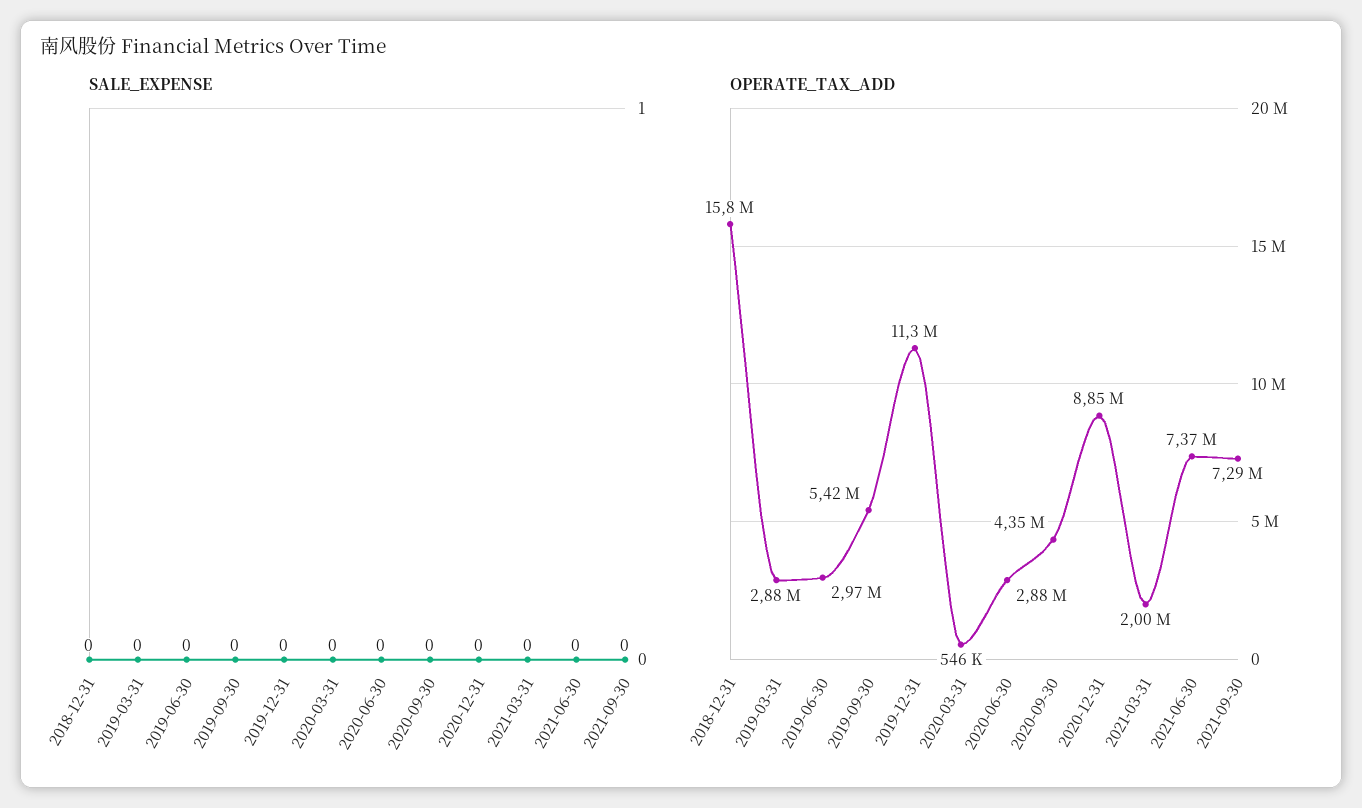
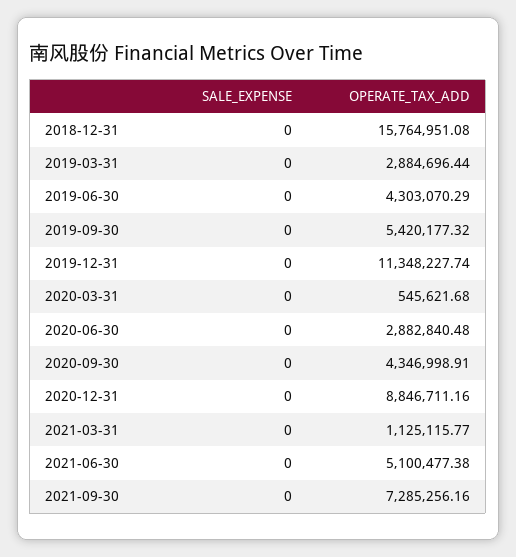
  {
    "SALE_EXPENSE": {
      "2018-12-31": 0,
      "2019-03-31": 0,
      "2019-06-30": 0,
      "2019-09-30": 0,
      "2019-12-31": 0,
      "2020-03-31": 0,
      "2020-06-30": 0,
      "2020-09-30": 0,
      "2020-12-31": 0,
      "2021-03-31": 0,
      "2021-06-30": 0,
      "2021-09-30": 0
    },
    "OPERATE_TAX_ADD": {
      "2018-12-31": 15764951.08,
      "2019-03-31": 2884696.44,
-     "2019-06-30": 2970000,
+     "2019-06-30": 4303070.29,
      "2019-09-30": 5420177.32,
      "2019-12-31": 11348227.74,
      "2020-03-31": 545621.68,
      "2020-06-30": 2882840.48,
      "2020-09-30": 4346998.91,
      "2020-12-31": 8846711.16,
-     "2021-03-31": 2000000,
+     "2021-03-31": 1125115.77,
-     "2021-06-30": 7370000,
+     "2021-06-30": 5100477.38,
      "2021-09-30": 7285256.16
    }
  }

